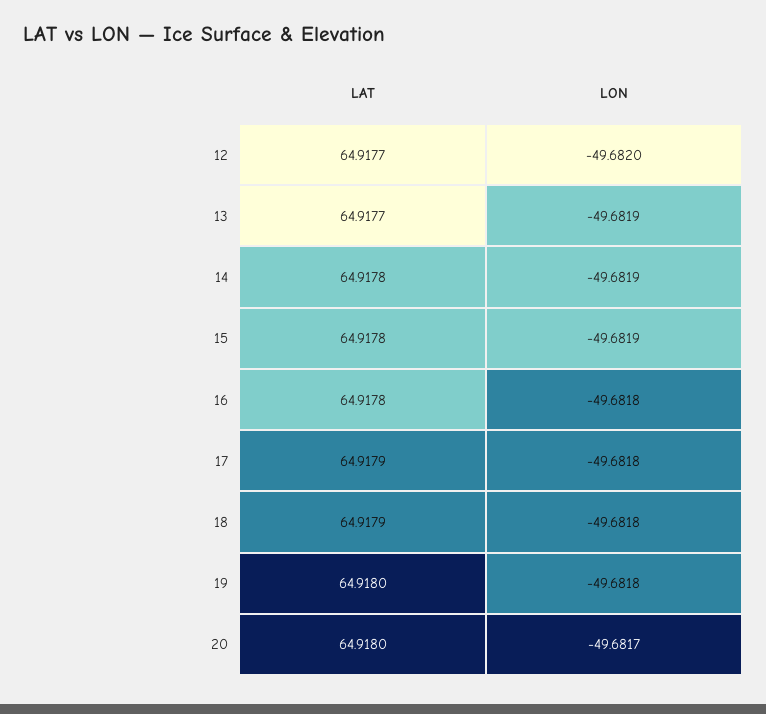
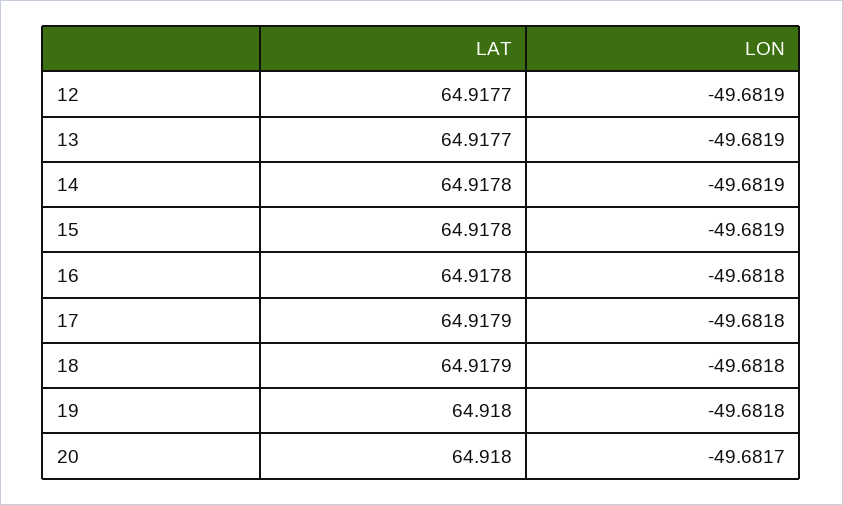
  {
    "LAT": {
      "12": 64.9177,
      "13": 64.9177,
      "14": 64.9178,
      "15": 64.9178,
      "16": 64.9178,
      "17": 64.9179,
      "18": 64.9179,
      "19": 64.918,
      "20": 64.918
    },
    "LON": {
-     "12": -49.682,
+     "12": -49.6819,
      "13": -49.6819,
      "14": -49.6819,
      "15": -49.6819,
      "16": -49.6818,
      "17": -49.6818,
      "18": -49.6818,
      "19": -49.6818,
      "20": -49.6817
    }
  }

